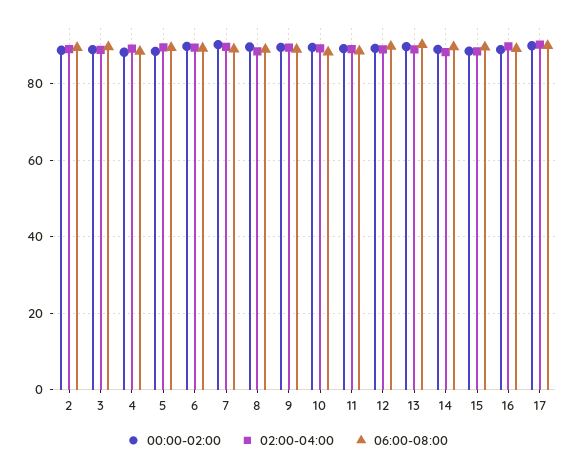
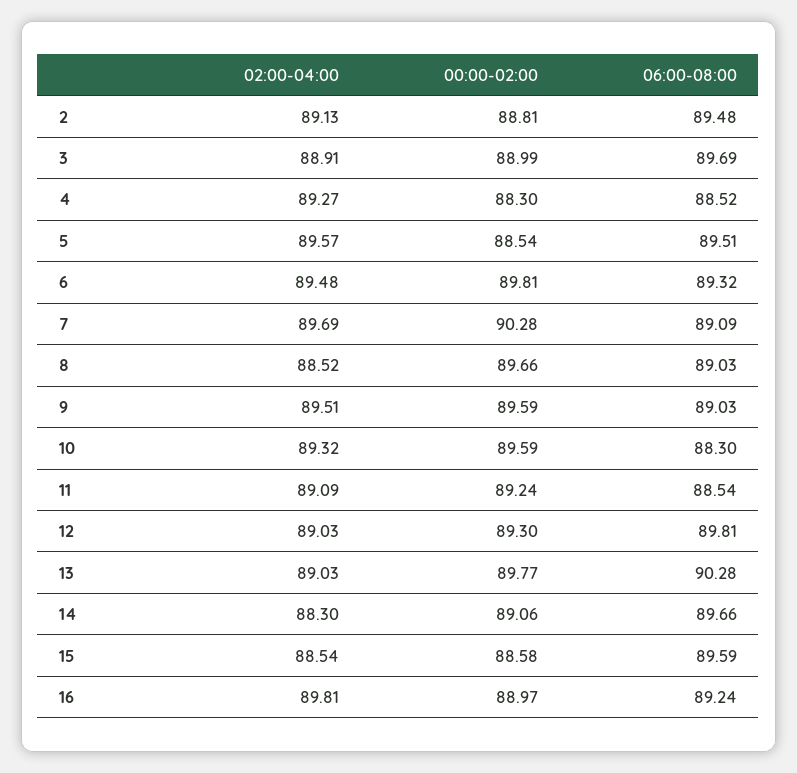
  {
    "00:00-02:00": {
      "2": 88.81,
      "3": 88.99,
      "4": 88.3,
      "5": 88.54,
      "6": 89.81,
      "7": 90.28,
      "8": 89.66,
      "9": 89.59,
      "10": 89.59,
      "11": 89.24,
      "12": 89.3,
      "13": 89.77,
      "14": 89.06,
      "15": 88.58,
-     "16": 88.97,
+     "16": 88.97
-     "17": 90
    },
    "02:00-04:00": {
      "2": 89.13,
      "3": 88.91,
      "4": 89.27,
      "5": 89.57,
      "6": 89.48,
      "7": 89.69,
      "8": 88.52,
      "9": 89.51,
      "10": 89.32,
      "11": 89.09,
      "12": 89.03,
      "13": 89.03,
      "14": 88.3,
      "15": 88.54,
-     "16": 89.81,
+     "16": 89.81
-     "17": 90
    },
    "06:00-08:00": {
      "2": 89.48,
      "3": 89.69,
      "4": 88.52,
      "5": 89.51,
      "6": 89.32,
      "7": 89.09,
      "8": 89.03,
      "9": 89.03,
      "10": 88.3,
      "11": 88.54,
      "12": 89.81,
      "13": 90.28,
      "14": 89.66,
      "15": 89.59,
-     "16": 89.24,
+     "16": 89.24
-     "17": 90
    }
  }

